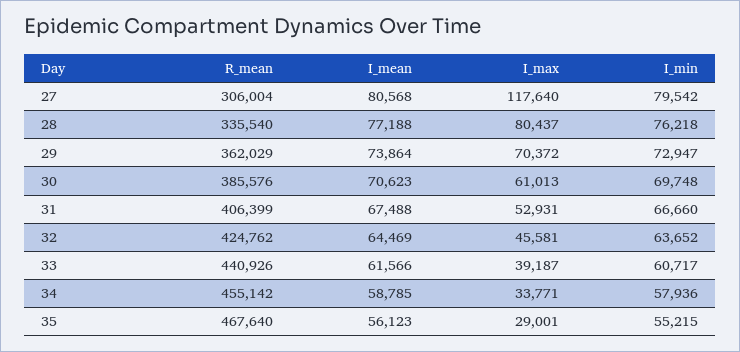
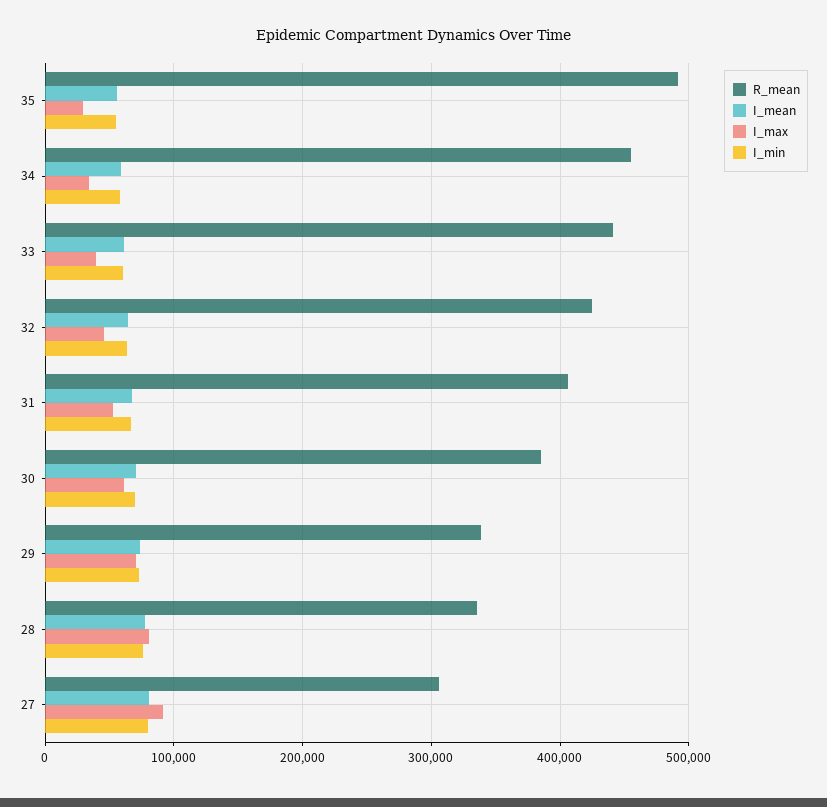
  {
    "R_mean": {
      "27": 306004,
      "28": 335540,
-     "29": 362029,
+     "29": 340000,
      "30": 385576,
      "31": 406399,
      "32": 424762,
      "33": 440926,
      "34": 455142,
-     "35": 467640
+     "35": 490000
    },
    "I_mean": {
      "27": 80568,
      "28": 77188,
      "29": 73864,
      "30": 70623,
      "31": 67488,
      "32": 64469,
      "33": 61566,
      "34": 58785,
      "35": 56123
    },
    "I_max": {
-     "27": 117640,
+     "27": 90000,
      "28": 80437,
      "29": 70372,
      "30": 61013,
      "31": 52931,
      "32": 45581,
      "33": 39187,
      "34": 33771,
      "35": 29001
    },
    "I_min": {
      "27": 79542,
      "28": 76218,
      "29": 72947,
      "30": 69748,
      "31": 66660,
      "32": 63652,
      "33": 60717,
      "34": 57936,
      "35": 55215
    }
  }

